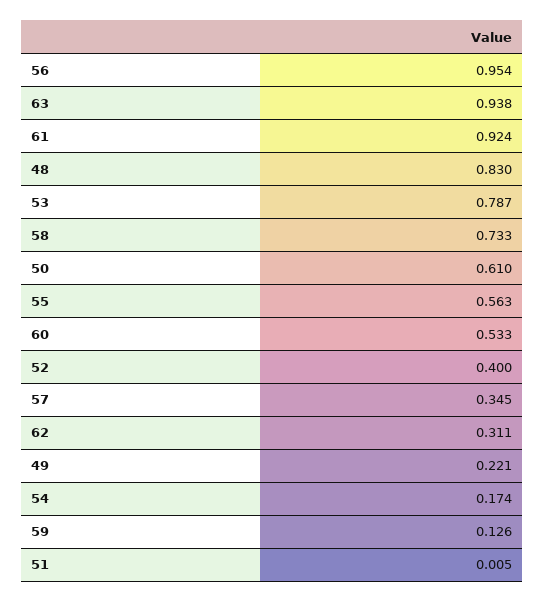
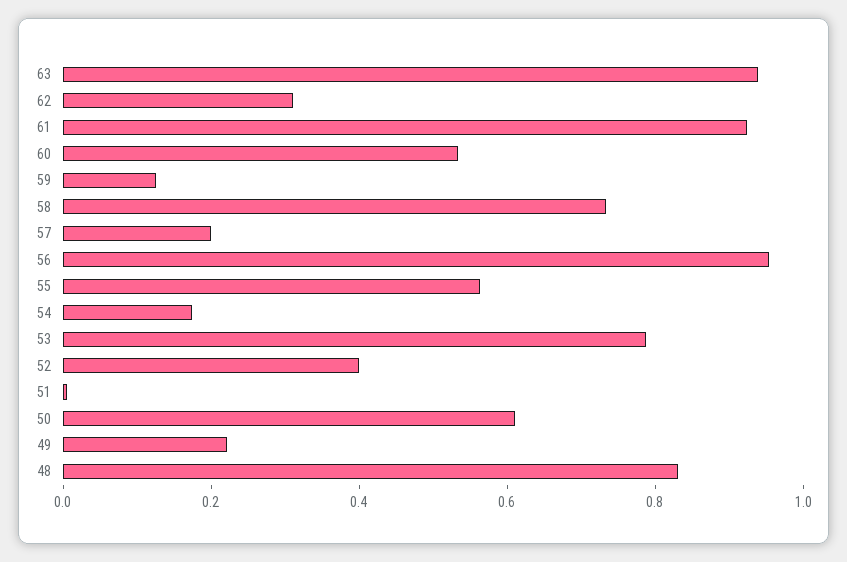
  {
    "56": 0.954,
    "63": 0.938,
    "61": 0.924,
    "48": 0.83,
    "53": 0.787,
    "58": 0.733,
    "50": 0.61,
    "55": 0.563,
    "60": 0.533,
    "52": 0.4,
-   "57": 0.345,
+   "57": 0.2,
    "62": 0.311,
    "49": 0.221,
    "54": 0.174,
    "59": 0.126,
    "51": 0.005
  }

